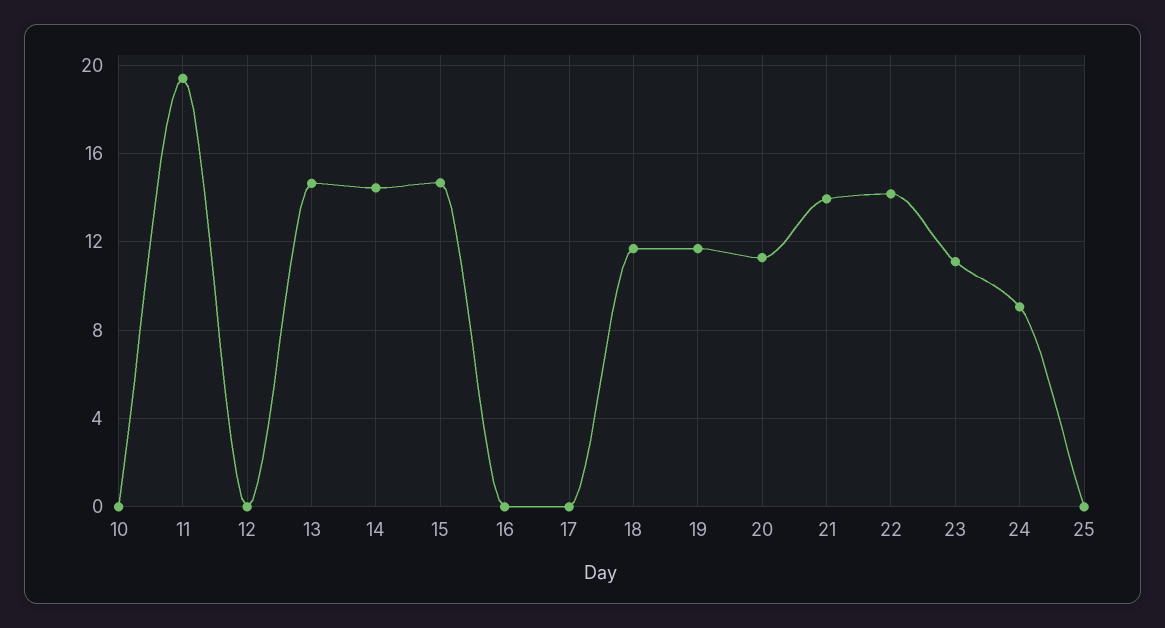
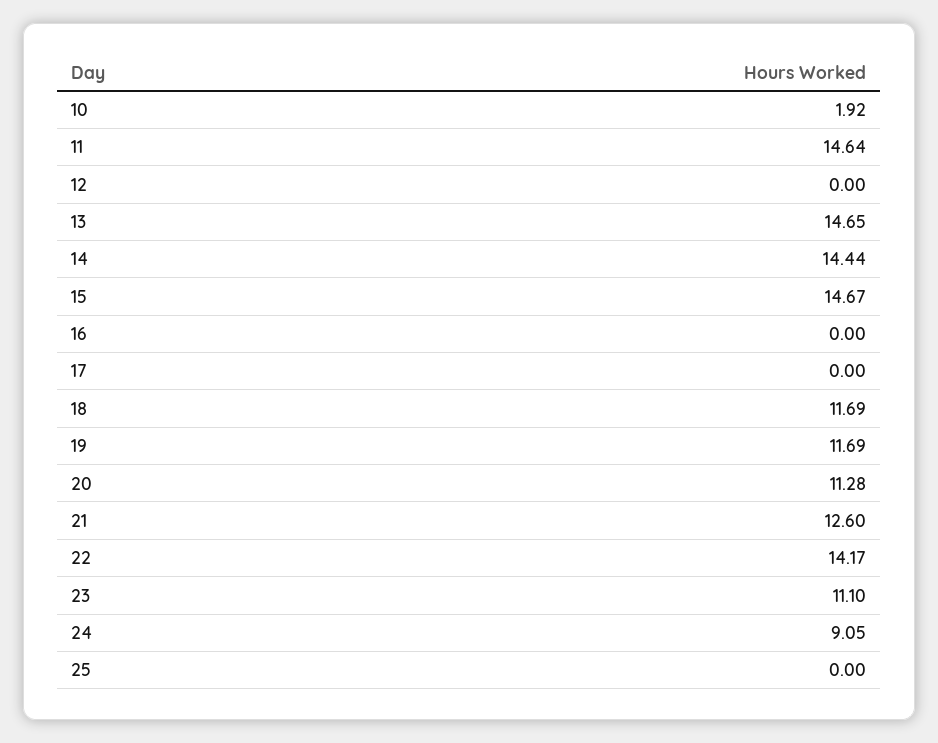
  {
-   "10": 0,
+   "10": 1.92,
-   "11": 19.5,
+   "11": 14.64,
    "12": 0,
    "13": 14.65,
    "14": 14.44,
    "15": 14.67,
    "16": 0,
    "17": 0,
    "18": 11.69,
    "19": 11.69,
    "20": 11.28,
-   "21": 14,
+   "21": 12.6,
    "22": 14.17,
    "23": 11.1,
    "24": 9.05,
    "25": 0
  }

